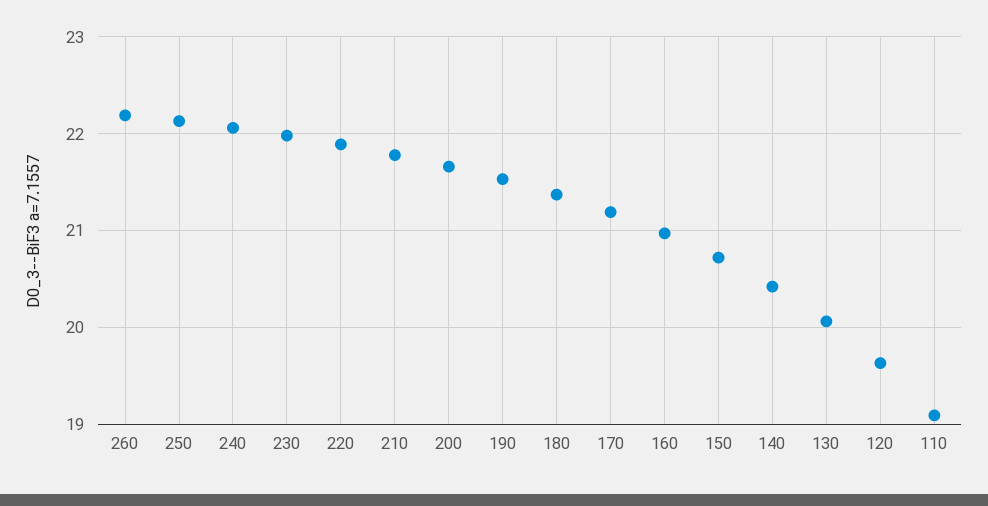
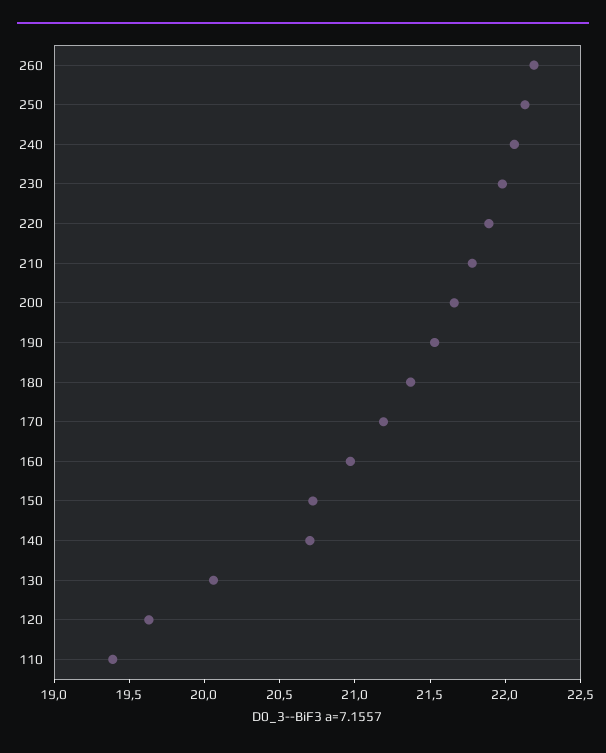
  {
    "260": 22.2,
    "250": 22.1,
    "240": 22.1,
    "230": 22,
    "220": 21.9,
    "210": 21.8,
    "200": 21.7,
    "190": 21.5,
    "180": 21.4,
    "170": 21.2,
    "160": 21,
    "150": 20.7,
-   "140": 20.4,
+   "140": 20.7,
    "130": 20.1,
    "120": 19.6,
-   "110": 19.1
+   "110": 19.4
  }

